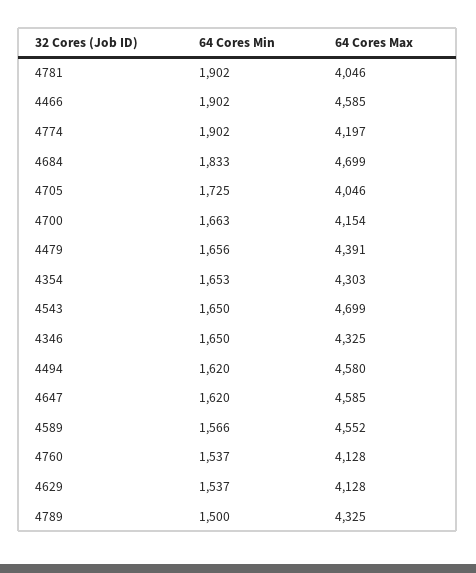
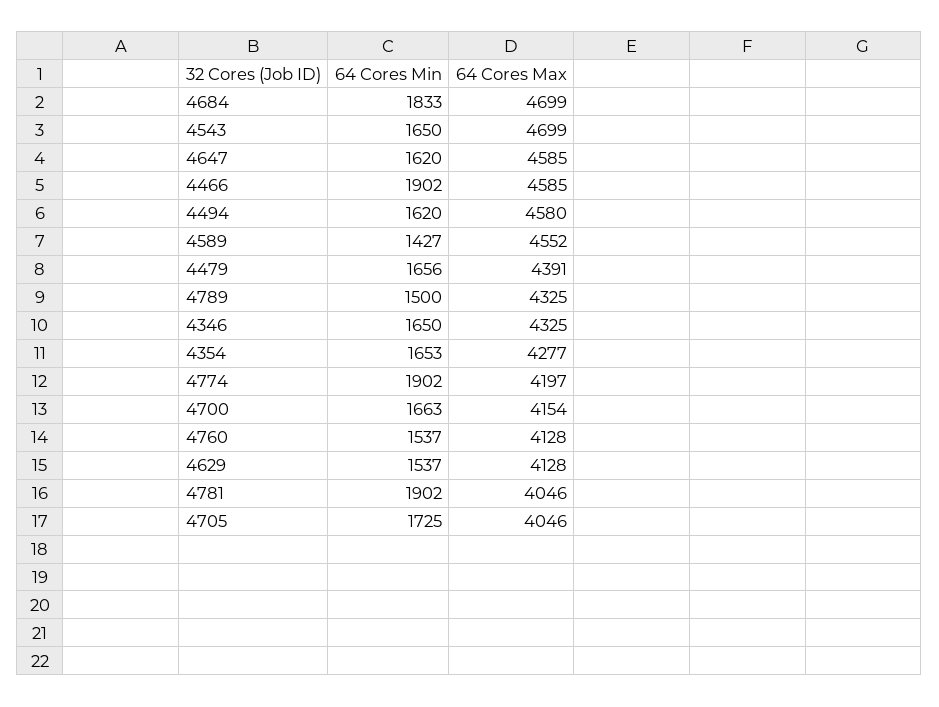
  {
    "64 Cores Min": {
      "4781": 1902,
      "4466": 1902,
      "4774": 1902,
      "4684": 1833,
      "4705": 1725,
      "4700": 1663,
      "4479": 1656,
      "4354": 1653,
      "4543": 1650,
      "4346": 1650,
      "4494": 1620,
      "4647": 1620,
-     "4589": 1566,
+     "4589": 1427,
      "4760": 1537,
      "4629": 1537,
      "4789": 1500
    },
    "64 Cores Max": {
      "4781": 4046,
      "4466": 4585,
      "4774": 4197,
      "4684": 4699,
      "4705": 4046,
      "4700": 4154,
      "4479": 4391,
-     "4354": 4303,
+     "4354": 4277,
      "4543": 4699,
      "4346": 4325,
      "4494": 4580,
      "4647": 4585,
      "4589": 4552,
      "4760": 4128,
      "4629": 4128,
      "4789": 4325
    }
  }

